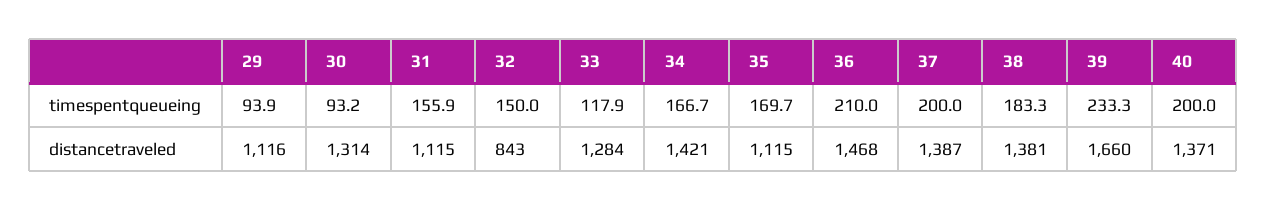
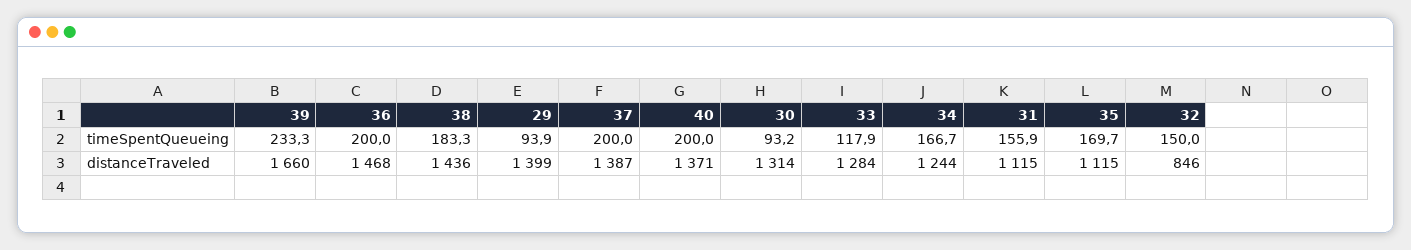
  {
    "29": {
      "timespentqueueing": 93.9,
-     "distancetraveled": 1116
+     "distancetraveled": 1399
    },
    "30": {
      "timespentqueueing": 93.2,
      "distancetraveled": 1314
    },
    "31": {
      "timespentqueueing": 155.9,
      "distancetraveled": 1115
    },
    "32": {
      "timespentqueueing": 150,
-     "distancetraveled": 843
+     "distancetraveled": 846
    },
    "33": {
      "timespentqueueing": 117.9,
      "distancetraveled": 1284
    },
    "34": {
      "timespentqueueing": 166.7,
-     "distancetraveled": 1421
+     "distancetraveled": 1244
    },
    "35": {
      "timespentqueueing": 169.7,
      "distancetraveled": 1115
    },
    "36": {
-     "timespentqueueing": 210,
+     "timespentqueueing": 200,
      "distancetraveled": 1468
    },
    "37": {
      "timespentqueueing": 200,
      "distancetraveled": 1387
    },
    "38": {
      "timespentqueueing": 183.3,
-     "distancetraveled": 1381
+     "distancetraveled": 1436
    },
    "39": {
      "timespentqueueing": 233.3,
      "distancetraveled": 1660
    },
    "40": {
      "timespentqueueing": 200,
      "distancetraveled": 1371
    }
  }

